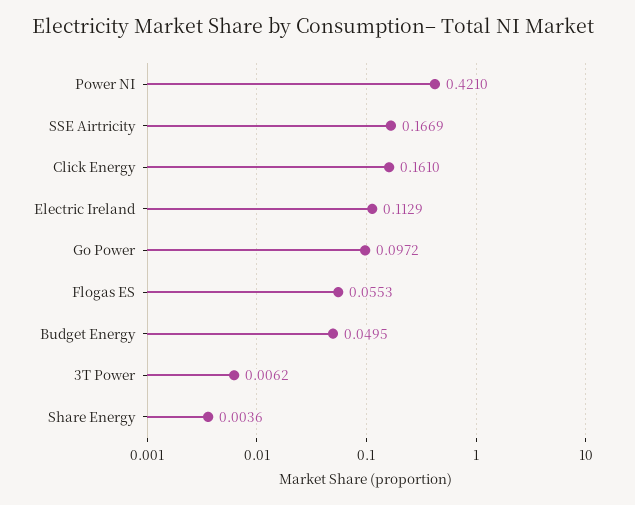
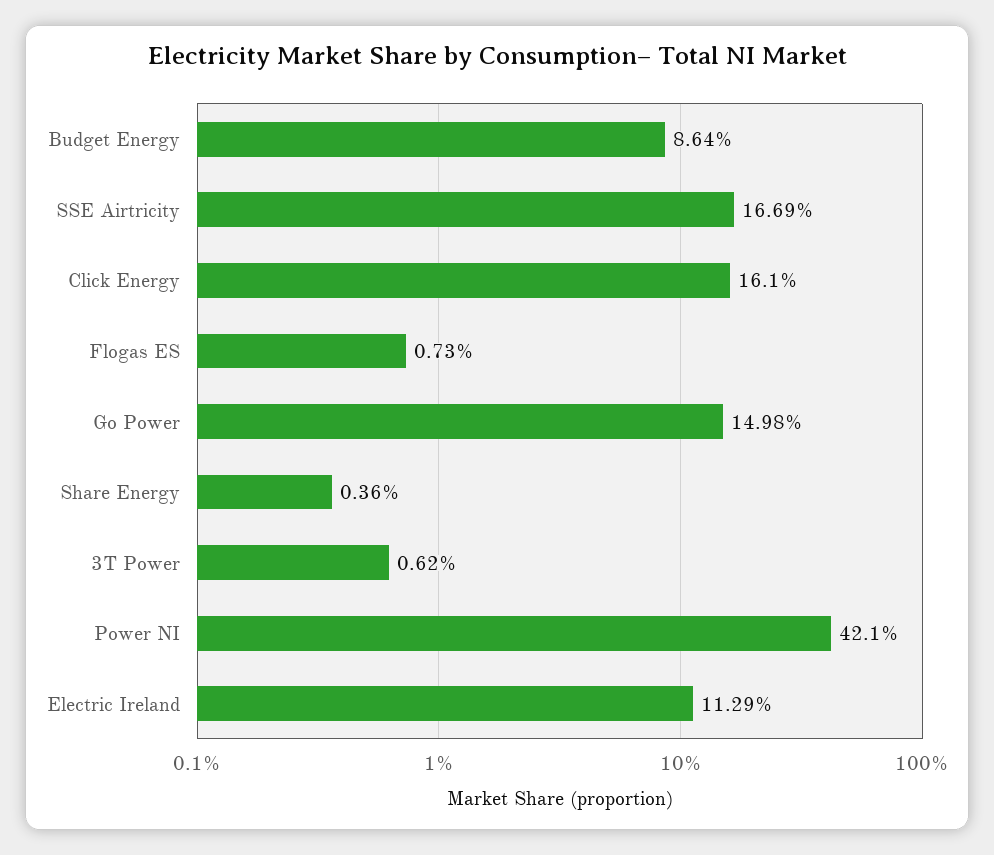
  {
    "Power NI": 0.421,
    "SSE Airtricity": 0.1669,
    "Click Energy": 0.161,
    "Electric Ireland": 0.1129,
-   "Go Power": 0.0972,
+   "Go Power": 0.1498,
-   "Flogas ES": 0.0553,
+   "Flogas ES": 0.0073,
-   "Budget Energy": 0.0495,
+   "Budget Energy": 0.0864,
    "3T Power": 0.0062,
    "Share Energy": 0.0036
  }

